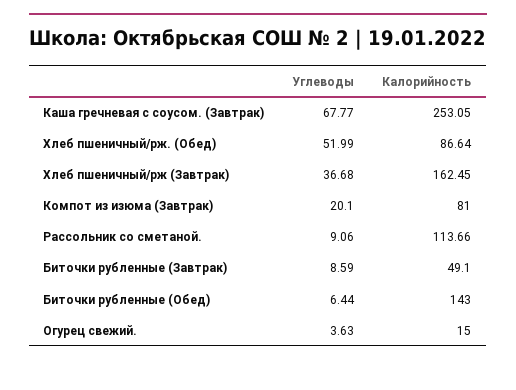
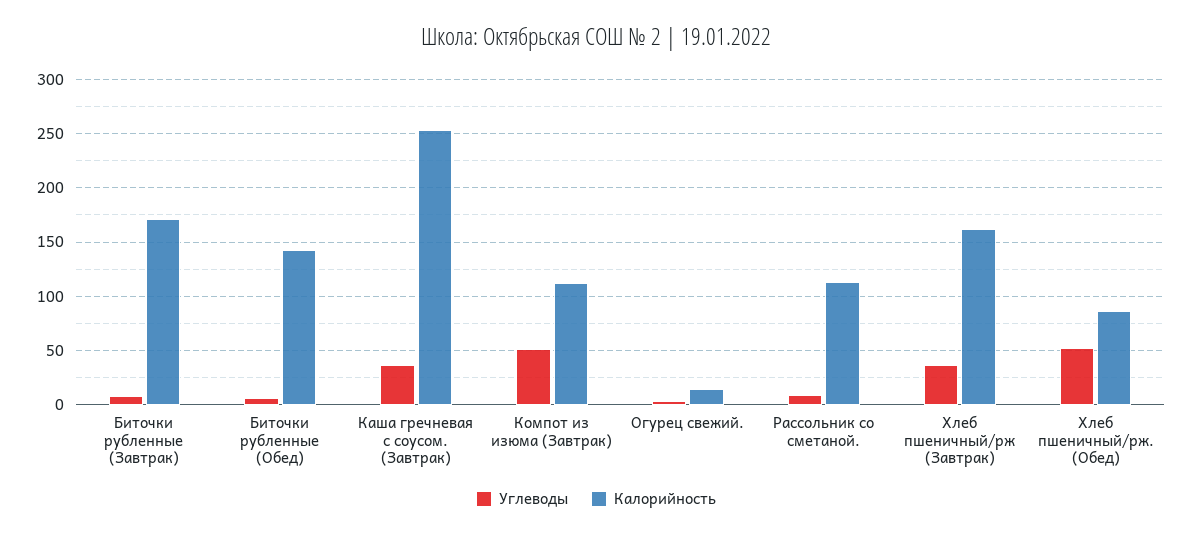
  {
    "Углеводы": {
-     "Каша гречневая с соусом. (Завтрак)": 67.77,
+     "Каша гречневая с соусом. (Завтрак)": 40,
      "Хлеб пшеничный/рж. (Обед)": 51.99,
      "Хлеб пшеничный/рж (Завтрак)": 36.68,
-     "Компот из изюма (Завтрак)": 20.1,
+     "Компот из изюма (Завтрак)": 50,
      "Рассольник со сметаной.": 9.06,
      "Биточки рубленные (Завтрак)": 8.59,
      "Биточки рубленные (Обед)": 6.44,
      "Огурец свежий.": 3.63
    },
    "Калорийность": {
      "Каша гречневая с соусом. (Завтрак)": 253.05,
      "Хлеб пшеничный/рж. (Обед)": 86.64,
      "Хлеб пшеничный/рж (Завтрак)": 162.45,
-     "Компот из изюма (Завтрак)": 81,
+     "Компот из изюма (Завтрак)": 110,
      "Рассольник со сметаной.": 113.66,
-     "Биточки рубленные (Завтрак)": 49.1,
+     "Биточки рубленные (Завтрак)": 170,
      "Биточки рубленные (Обед)": 143,
      "Огурец свежий.": 15
    }
  }

